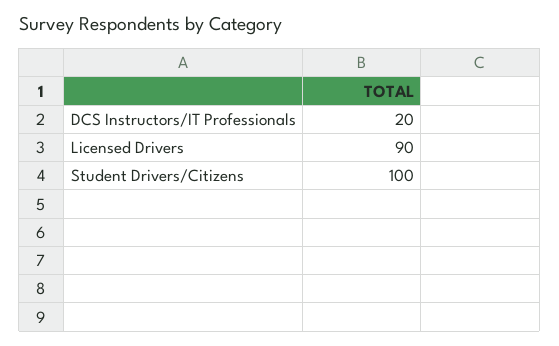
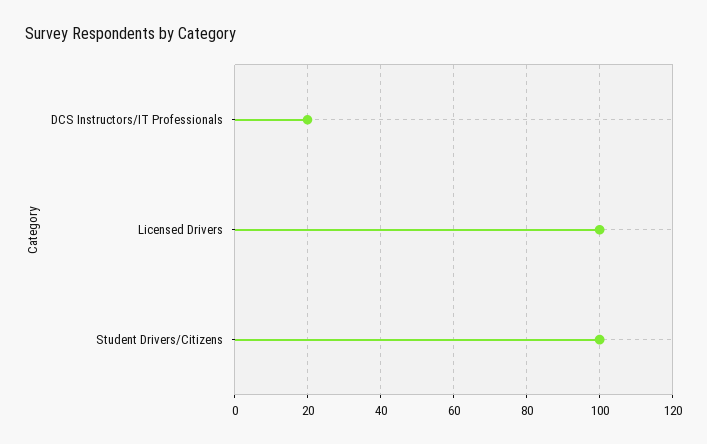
  {
    "DCS Instructors/IT Professionals": 20,
-   "Licensed Drivers": 90,
+   "Licensed Drivers": 100,
    "Student Drivers/Citizens": 100
  }

